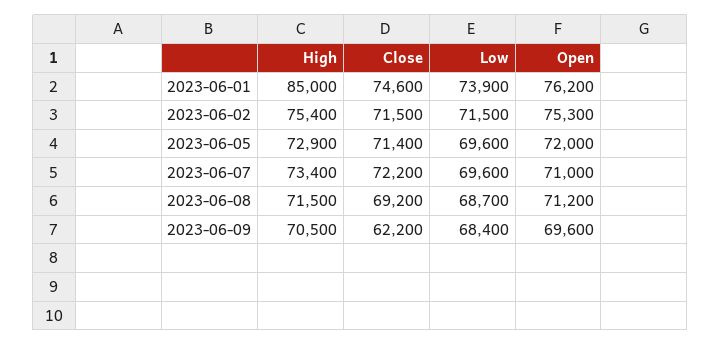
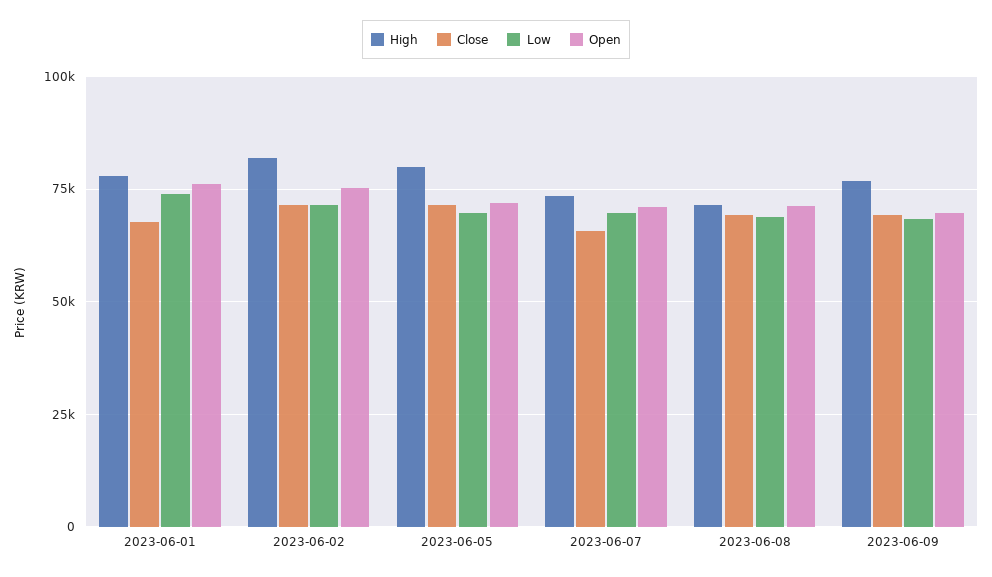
  {
    "High": {
-     "2023-06-01": 85000,
+     "2023-06-01": 77500,
-     "2023-06-02": 75400,
+     "2023-06-02": 82500,
-     "2023-06-05": 72900,
+     "2023-06-05": 80000,
      "2023-06-07": 73400,
      "2023-06-08": 71500,
-     "2023-06-09": 70500
+     "2023-06-09": 77500
    },
    "Close": {
-     "2023-06-01": 74600,
+     "2023-06-01": 67500,
      "2023-06-02": 71500,
      "2023-06-05": 71400,
-     "2023-06-07": 72200,
+     "2023-06-07": 65000,
      "2023-06-08": 69200,
-     "2023-06-09": 62200
+     "2023-06-09": 70000
    },
    "Low": {
      "2023-06-01": 73900,
      "2023-06-02": 71500,
      "2023-06-05": 69600,
      "2023-06-07": 69600,
      "2023-06-08": 68700,
      "2023-06-09": 68400
    },
    "Open": {
      "2023-06-01": 76200,
      "2023-06-02": 75300,
      "2023-06-05": 72000,
      "2023-06-07": 71000,
      "2023-06-08": 71200,
      "2023-06-09": 69600
    }
  }

